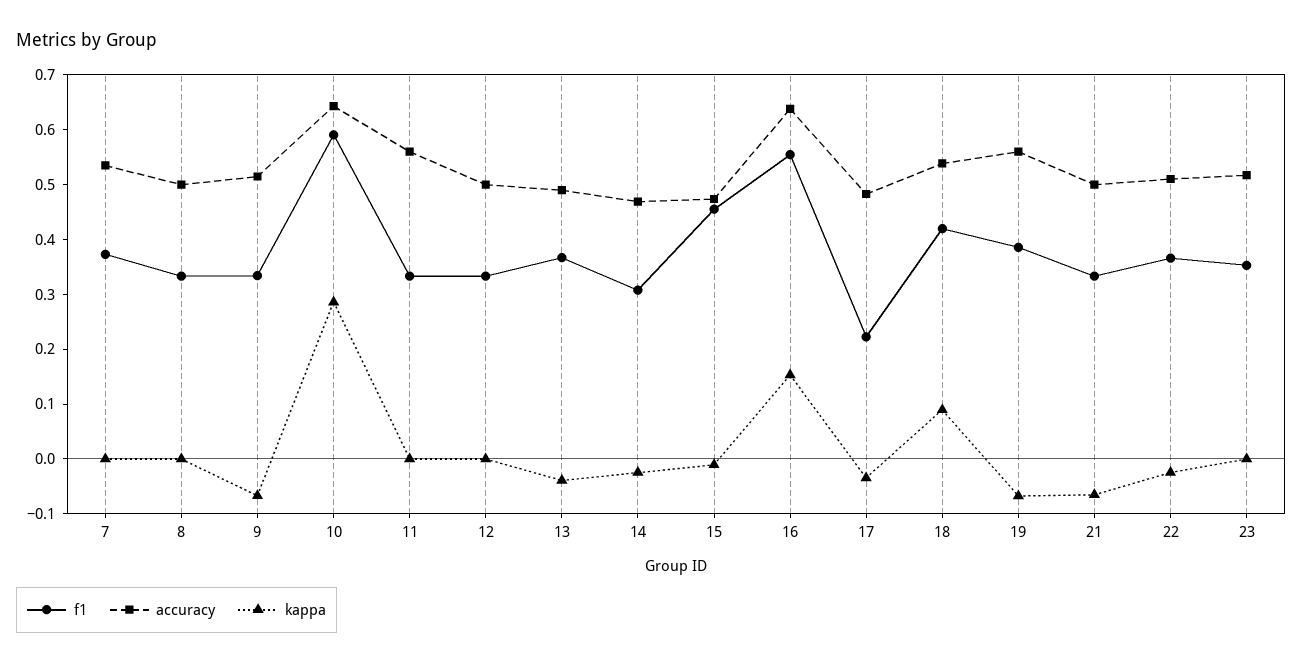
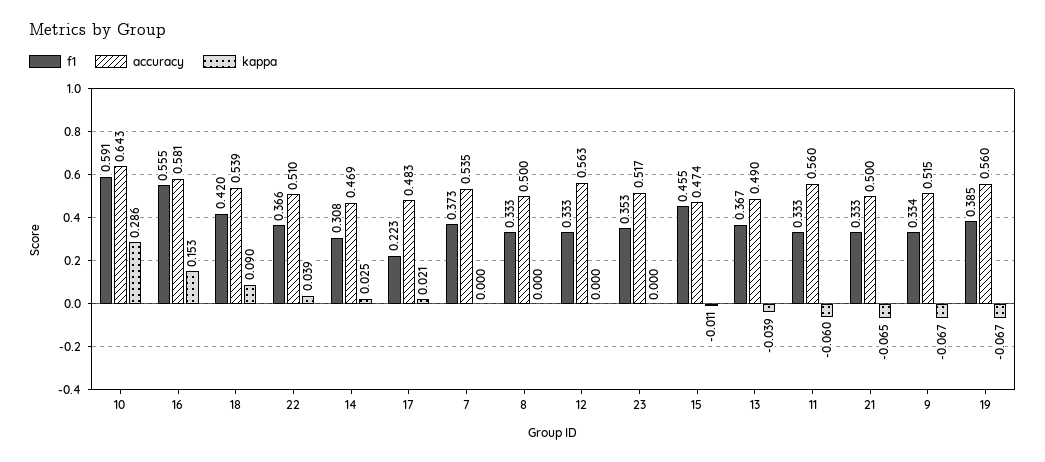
  {
    "f1": {
      "7": 0.373,
      "8": 0.333,
      "9": 0.334,
      "10": 0.591,
      "11": 0.333,
      "12": 0.333,
      "13": 0.367,
      "14": 0.308,
      "15": 0.455,
      "16": 0.555,
      "17": 0.223,
      "18": 0.42,
      "19": 0.385,
      "21": 0.333,
      "22": 0.366,
      "23": 0.353
    },
    "accuracy": {
      "7": 0.535,
      "8": 0.5,
      "9": 0.515,
      "10": 0.643,
      "11": 0.56,
-     "12": 0.5,
+     "12": 0.563,
      "13": 0.49,
      "14": 0.469,
      "15": 0.474,
-     "16": 0.64,
+     "16": 0.581,
      "17": 0.483,
      "18": 0.539,
      "19": 0.56,
      "21": 0.5,
      "22": 0.51,
      "23": 0.517
    },
    "kappa": {
      "7": 0,
      "8": 0,
      "9": -0.067,
      "10": 0.286,
-     "11": 0,
+     "11": -0.06,
      "12": 0,
      "13": -0.039,
-     "14": -0.02,
+     "14": 0.025,
      "15": -0.011,
      "16": 0.153,
-     "17": -0.04,
+     "17": 0.021,
      "18": 0.09,
      "19": -0.067,
      "21": -0.065,
-     "22": -0.02,
+     "22": 0.039,
      "23": 0
    }
  }

